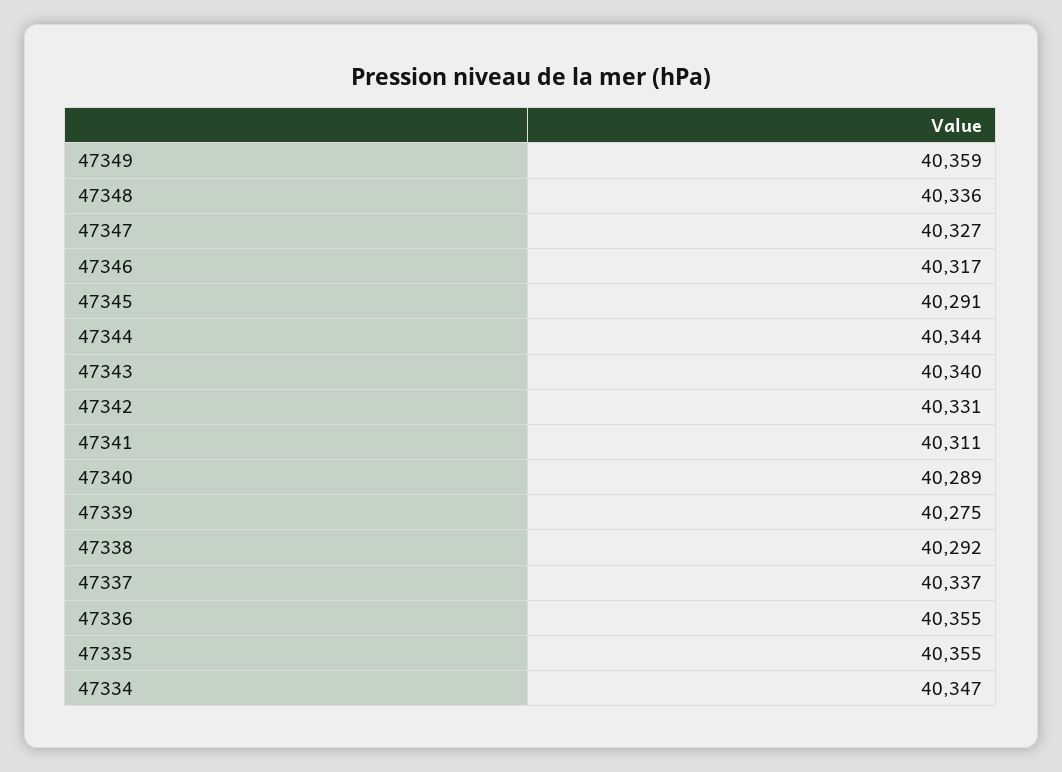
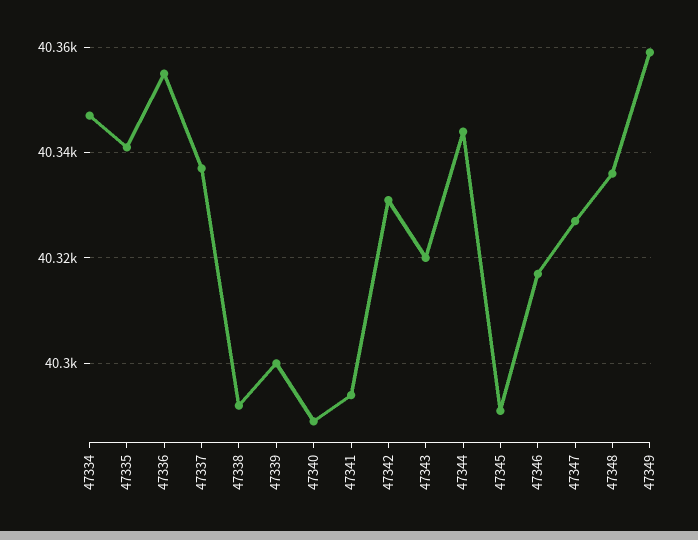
  {
    "47349": 40359,
    "47348": 40336,
    "47347": 40327,
    "47346": 40317,
    "47345": 40291,
    "47344": 40344,
-   "47343": 40340,
+   "47343": 40320,
    "47342": 40331,
-   "47341": 40311,
+   "47341": 40295,
    "47340": 40289,
-   "47339": 40275,
+   "47339": 40300,
    "47338": 40292,
    "47337": 40337,
    "47336": 40355,
-   "47335": 40355,
+   "47335": 40340,
    "47334": 40347
  }

